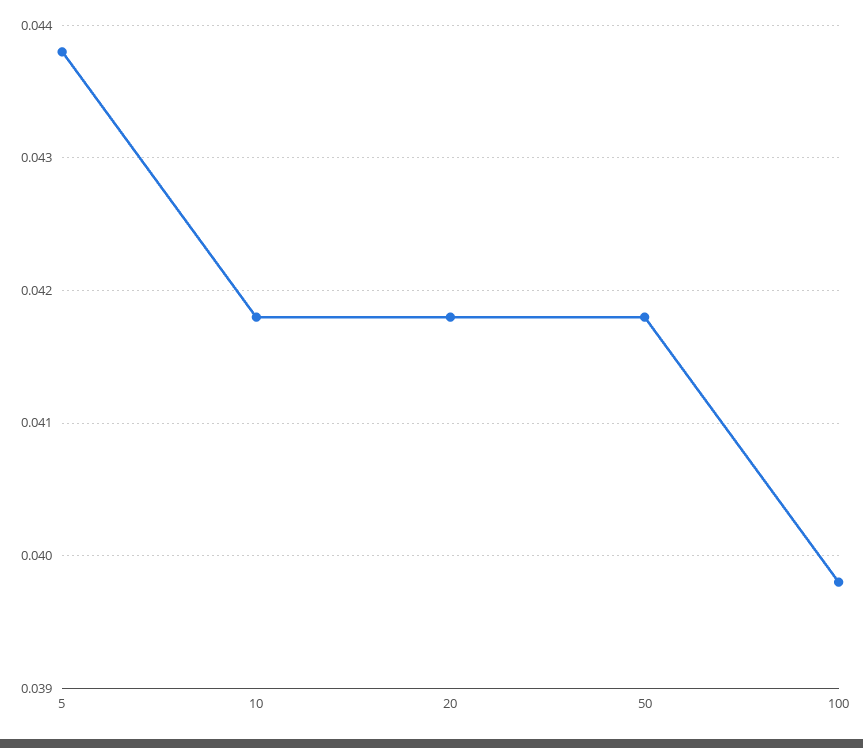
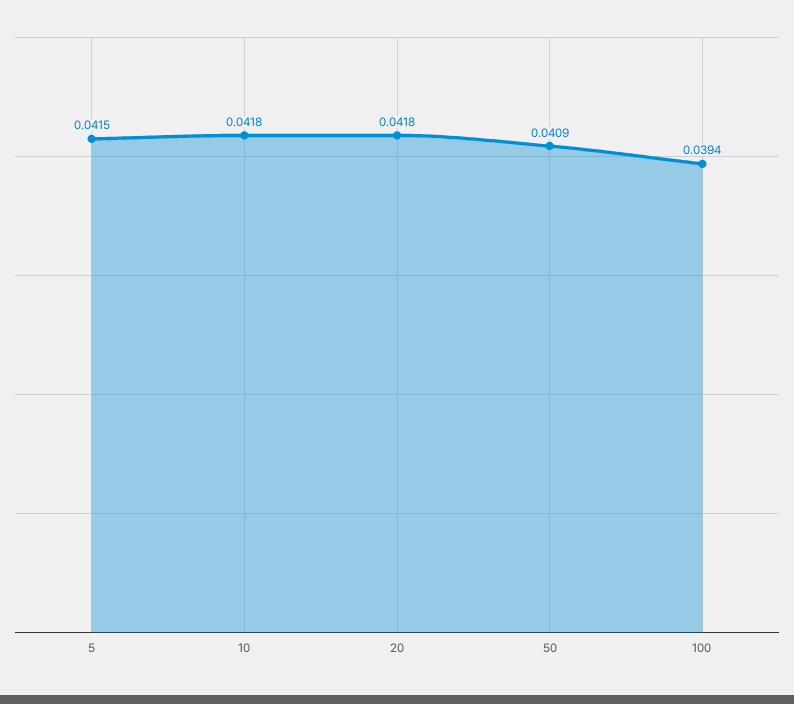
  {
-   "5": 0.0438,
+   "5": 0.0415,
    "10": 0.0418,
    "20": 0.0418,
-   "50": 0.0418,
+   "50": 0.0409,
-   "100": 0.0398
+   "100": 0.0394
  }

